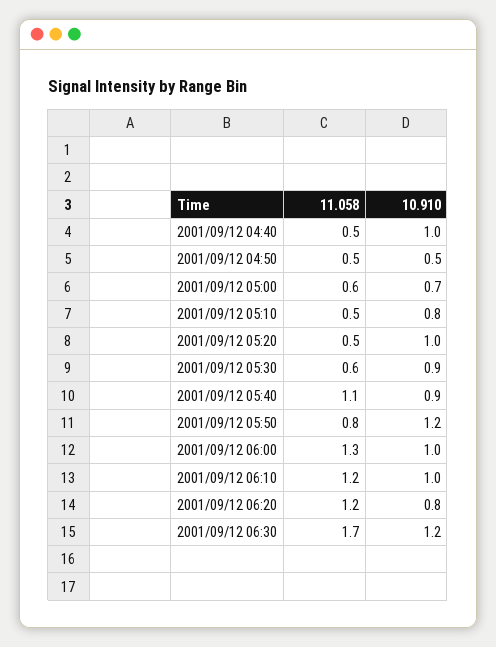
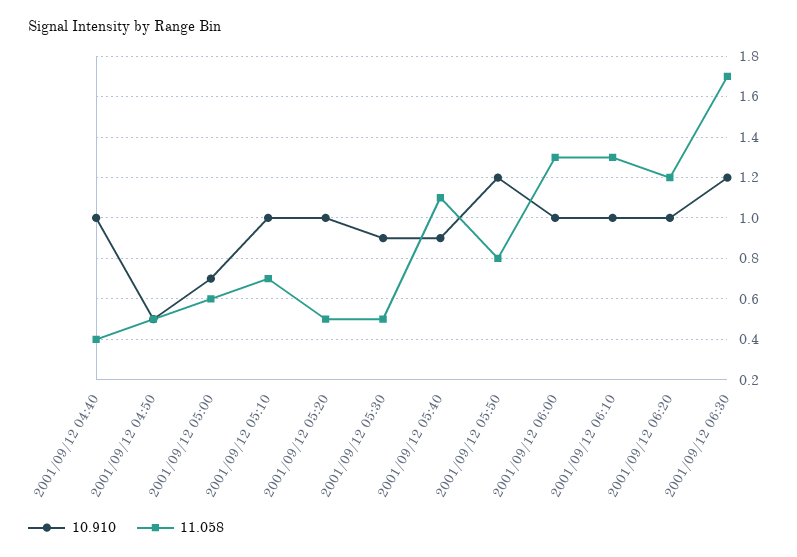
  {
    "11.058": {
-     "2001/09/12 04:40": 0.5,
+     "2001/09/12 04:40": 0.4,
      "2001/09/12 04:50": 0.5,
      "2001/09/12 05:00": 0.6,
-     "2001/09/12 05:10": 0.5,
+     "2001/09/12 05:10": 0.7,
      "2001/09/12 05:20": 0.5,
-     "2001/09/12 05:30": 0.6,
+     "2001/09/12 05:30": 0.5,
      "2001/09/12 05:40": 1.1,
      "2001/09/12 05:50": 0.8,
      "2001/09/12 06:00": 1.3,
-     "2001/09/12 06:10": 1.2,
+     "2001/09/12 06:10": 1.3,
      "2001/09/12 06:20": 1.2,
      "2001/09/12 06:30": 1.7
    },
    "10.910": {
      "2001/09/12 04:40": 1,
      "2001/09/12 04:50": 0.5,
      "2001/09/12 05:00": 0.7,
-     "2001/09/12 05:10": 0.8,
+     "2001/09/12 05:10": 1,
      "2001/09/12 05:20": 1,
      "2001/09/12 05:30": 0.9,
      "2001/09/12 05:40": 0.9,
      "2001/09/12 05:50": 1.2,
      "2001/09/12 06:00": 1,
      "2001/09/12 06:10": 1,
-     "2001/09/12 06:20": 0.8,
+     "2001/09/12 06:20": 1,
      "2001/09/12 06:30": 1.2
    }
  }

